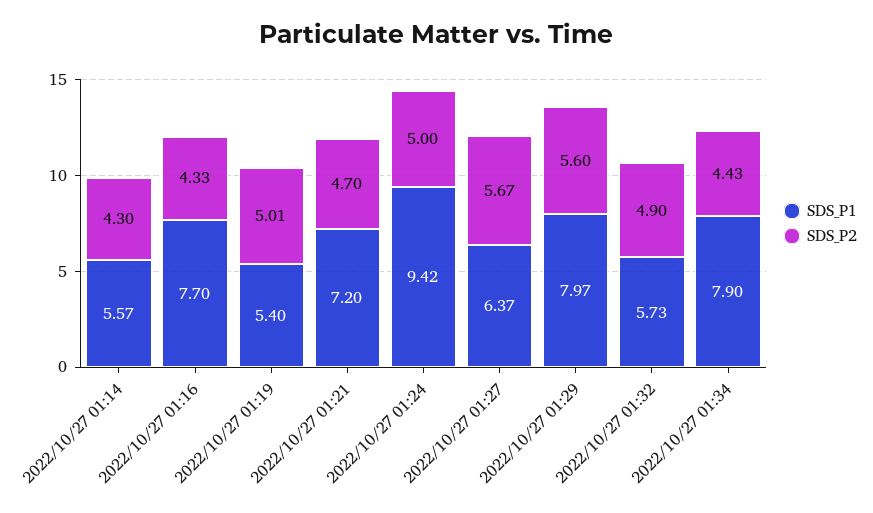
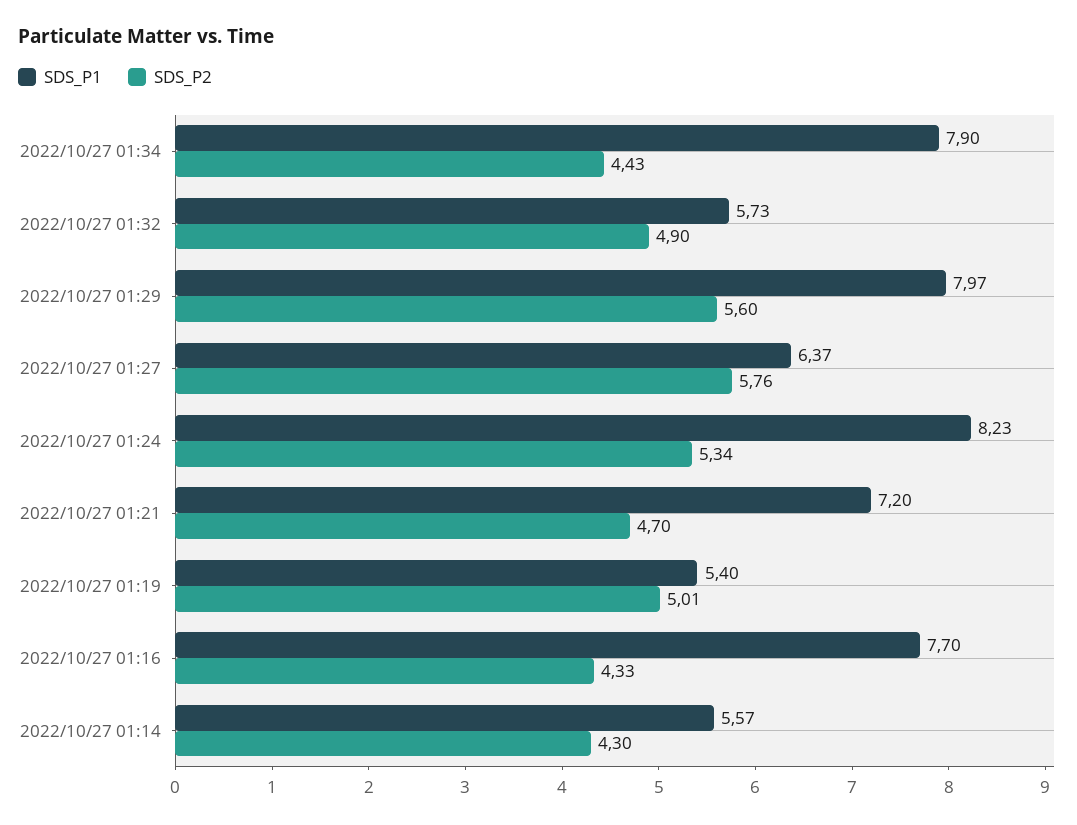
  {
    "SDS_P1": {
      "2022/10/27 01:14": 5.57,
      "2022/10/27 01:16": 7.7,
      "2022/10/27 01:19": 5.4,
      "2022/10/27 01:21": 7.2,
-     "2022/10/27 01:24": 9.42,
+     "2022/10/27 01:24": 8.23,
      "2022/10/27 01:27": 6.37,
      "2022/10/27 01:29": 7.97,
      "2022/10/27 01:32": 5.73,
      "2022/10/27 01:34": 7.9
    },
    "SDS_P2": {
      "2022/10/27 01:14": 4.3,
      "2022/10/27 01:16": 4.33,
      "2022/10/27 01:19": 5.01,
      "2022/10/27 01:21": 4.7,
-     "2022/10/27 01:24": 5,
+     "2022/10/27 01:24": 5.34,
-     "2022/10/27 01:27": 5.67,
+     "2022/10/27 01:27": 5.76,
      "2022/10/27 01:29": 5.6,
      "2022/10/27 01:32": 4.9,
      "2022/10/27 01:34": 4.43
    }
  }

